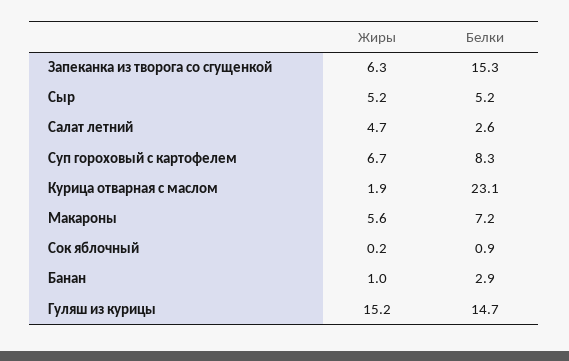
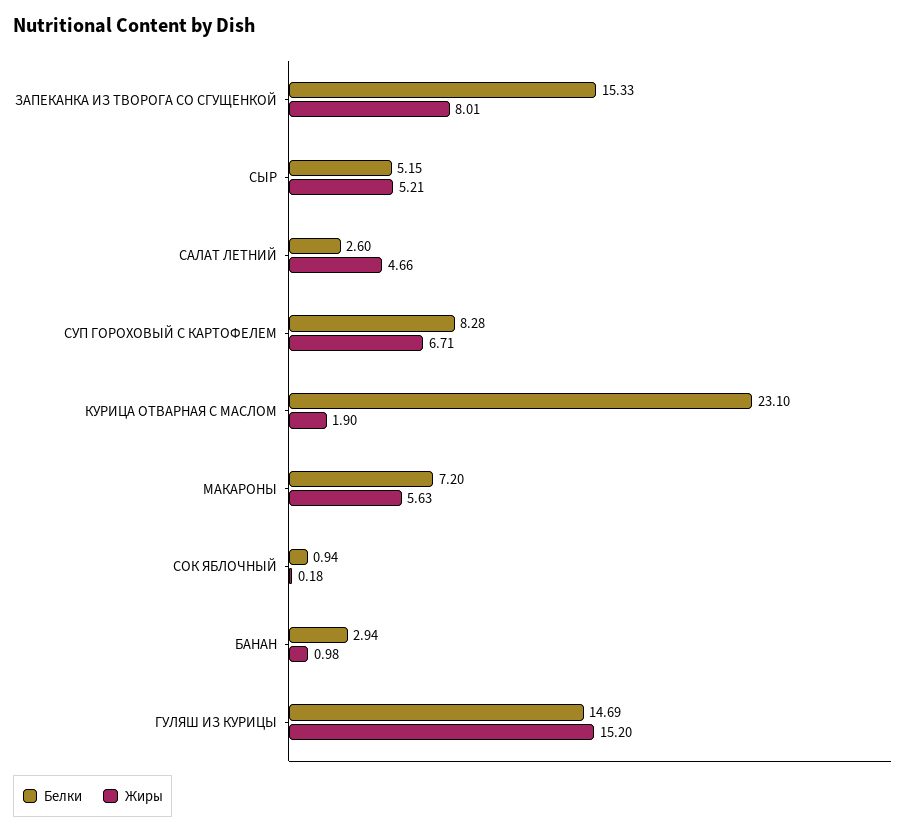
  {
    "Жиры": {
-     "Запеканка из творога со сгущенкой": 6.3,
+     "Запеканка из творога со сгущенкой": 8.01,
      "Сыр": 5.21,
      "Салат летний": 4.66,
      "Суп гороховый с картофелем": 6.71,
      "Курица отварная с маслом": 1.9,
      "Макароны": 5.63,
      "Сок яблочный": 0.18,
      "Банан": 0.98,
      "Гуляш из курицы": 15.2
    },
    "Белки": {
      "Запеканка из творога со сгущенкой": 15.33,
      "Сыр": 5.15,
      "Салат летний": 2.6,
      "Суп гороховый с картофелем": 8.28,
      "Курица отварная с маслом": 23.1,
      "Макароны": 7.2,
      "Сок яблочный": 0.94,
      "Банан": 2.94,
      "Гуляш из курицы": 14.69
    }
  }

